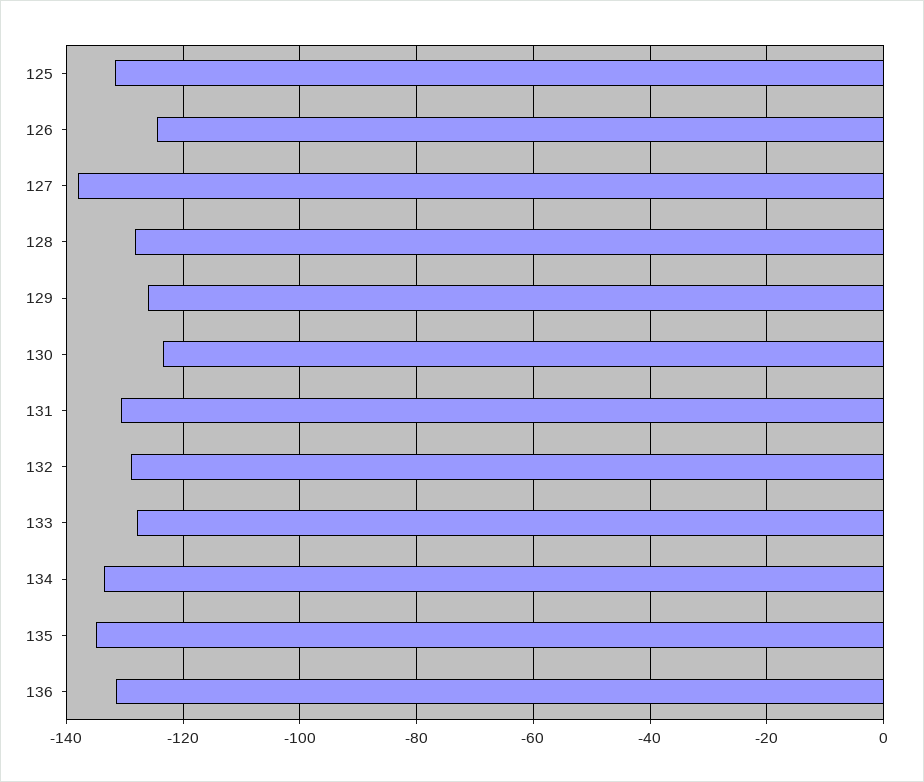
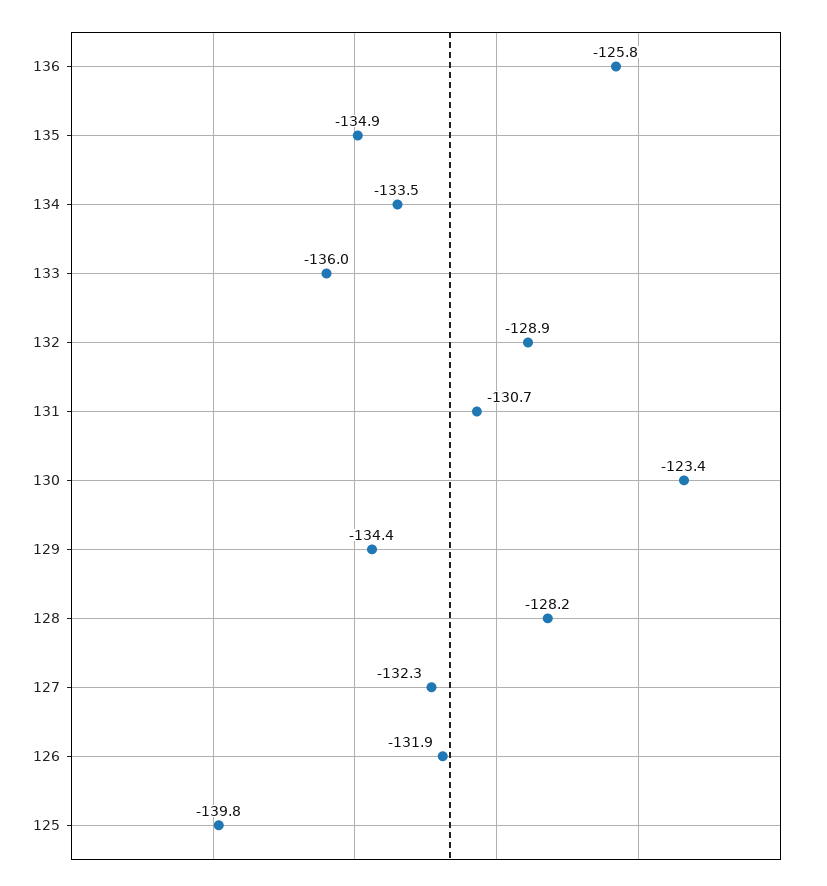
  {
-   "125": -132,
+   "125": -139.8,
-   "126": -124,
+   "126": -131.9,
-   "127": -138,
+   "127": -132.3,
    "128": -128.2,
-   "129": -126,
+   "129": -134.4,
    "130": -123.4,
    "131": -130.7,
    "132": -128.9,
-   "133": -128,
+   "133": -136,
    "134": -133.5,
    "135": -134.9,
-   "136": -132
+   "136": -125.8
  }

